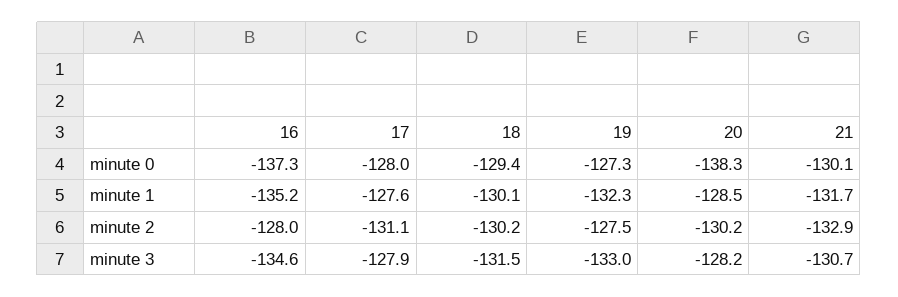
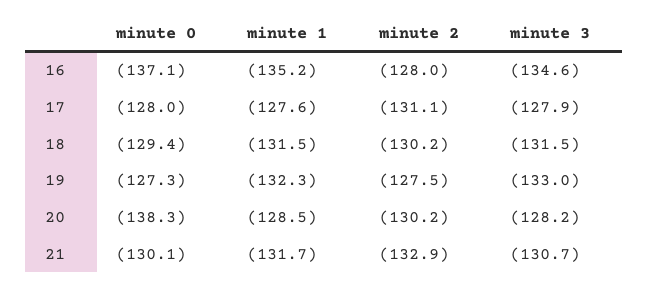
  {
    "16": {
-     "minute 0": -137.3,
+     "minute 0": -137.1,
      "minute 1": -135.2,
      "minute 2": -128,
      "minute 3": -134.6
    },
    "17": {
      "minute 0": -128,
      "minute 1": -127.6,
      "minute 2": -131.1,
      "minute 3": -127.9
    },
    "18": {
      "minute 0": -129.4,
-     "minute 1": -130.1,
+     "minute 1": -131.5,
      "minute 2": -130.2,
      "minute 3": -131.5
    },
    "19": {
      "minute 0": -127.3,
      "minute 1": -132.3,
      "minute 2": -127.5,
      "minute 3": -133
    },
    "20": {
      "minute 0": -138.3,
      "minute 1": -128.5,
      "minute 2": -130.2,
      "minute 3": -128.2
    },
    "21": {
      "minute 0": -130.1,
      "minute 1": -131.7,
      "minute 2": -132.9,
      "minute 3": -130.7
    }
  }

